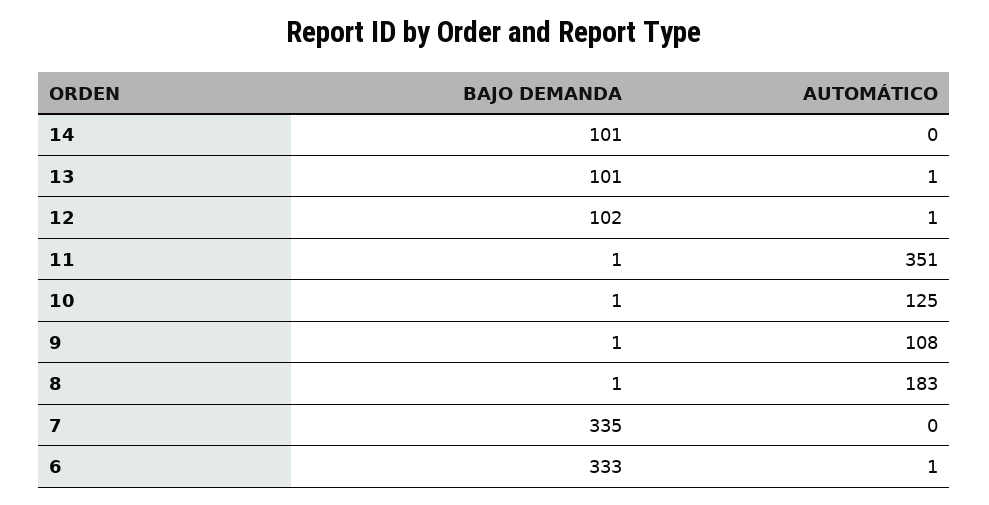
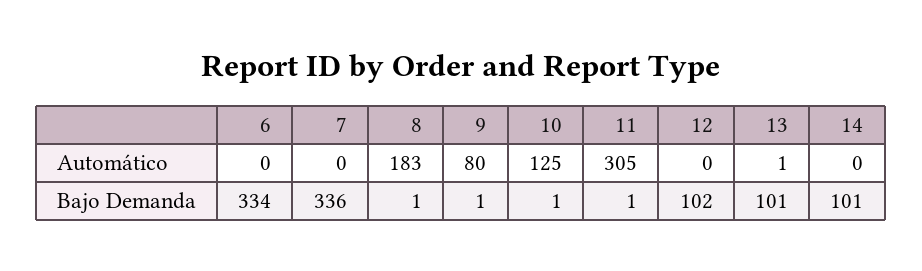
  {
    "BAJO DEMANDA": {
      "14": 101,
      "13": 101,
      "12": 102,
      "11": 1,
      "10": 1,
      "9": 1,
      "8": 1,
-     "7": 335,
+     "7": 336,
-     "6": 333
+     "6": 334
    },
    "AUTOMÁTICO": {
      "14": 0,
      "13": 1,
-     "12": 1,
+     "12": 0,
-     "11": 351,
+     "11": 305,
      "10": 125,
-     "9": 108,
+     "9": 80,
      "8": 183,
      "7": 0,
-     "6": 1
+     "6": 0
    }
  }

